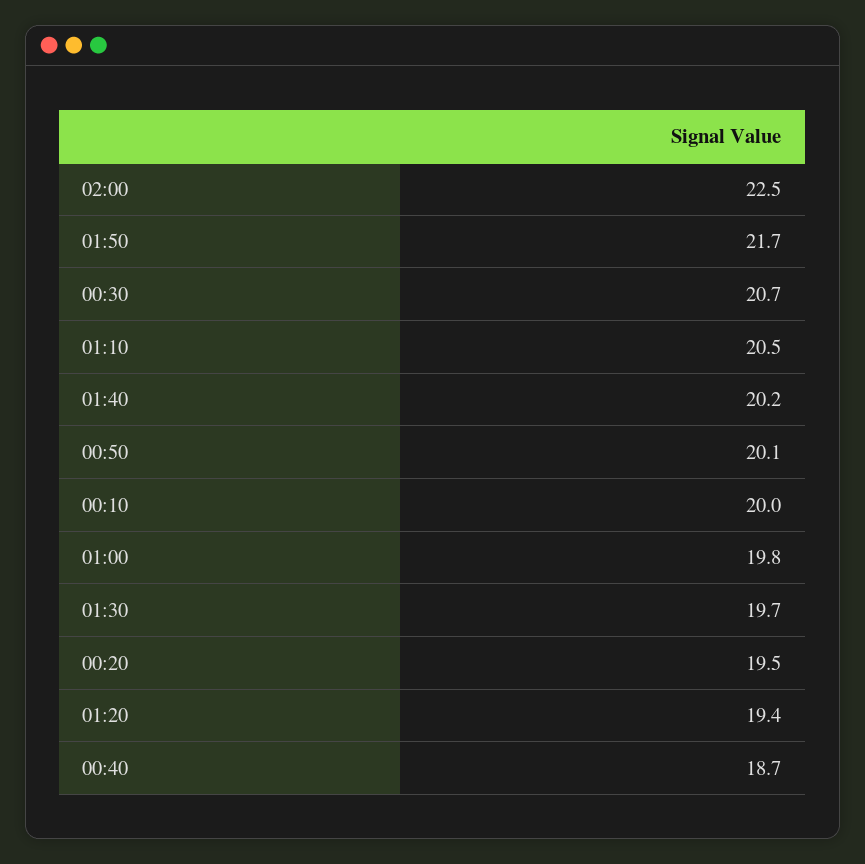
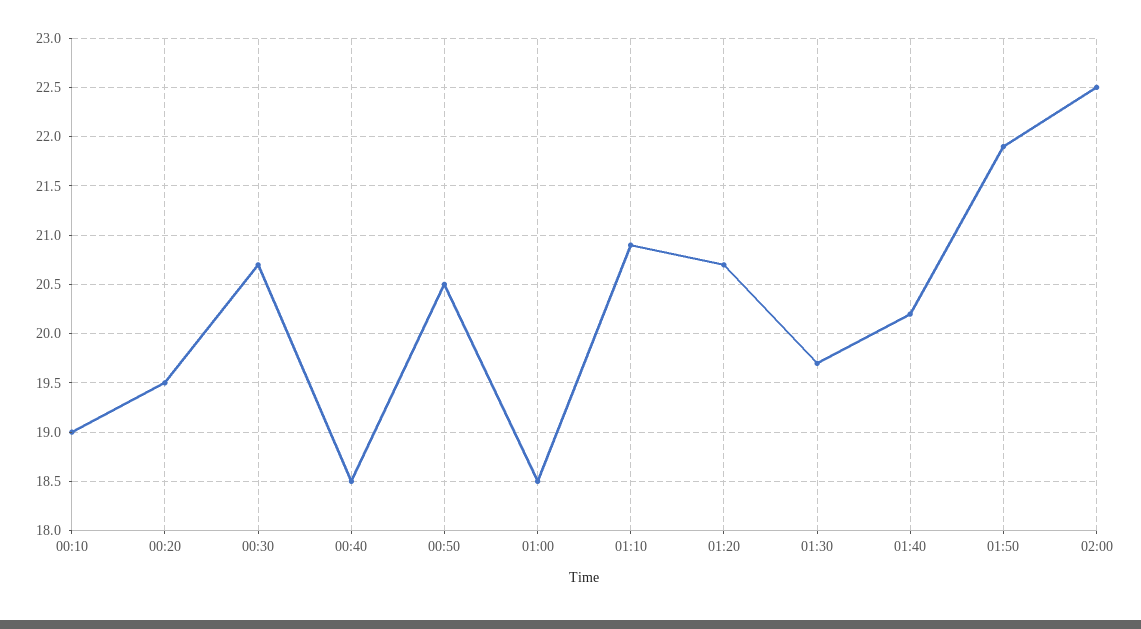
  {
    "02:00": 22.5,
-   "01:50": 21.7,
+   "01:50": 21.9,
    "00:30": 20.7,
-   "01:10": 20.5,
+   "01:10": 20.9,
    "01:40": 20.2,
-   "00:50": 20.1,
+   "00:50": 20.5,
-   "00:10": 20,
+   "00:10": 19,
-   "01:00": 19.8,
+   "01:00": 18.5,
    "01:30": 19.7,
    "00:20": 19.5,
-   "01:20": 19.4,
+   "01:20": 20.7,
-   "00:40": 18.7
+   "00:40": 18.5
  }

